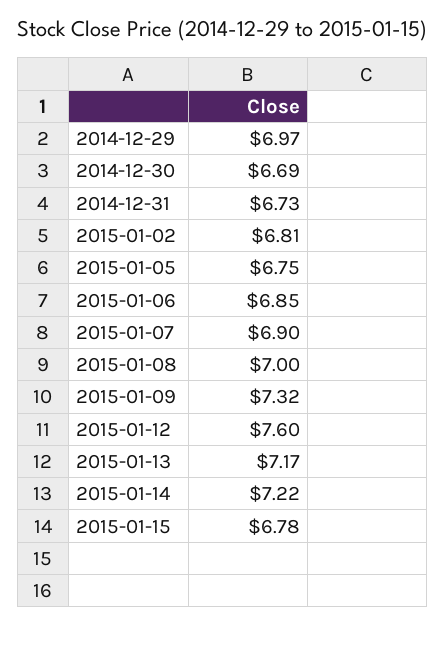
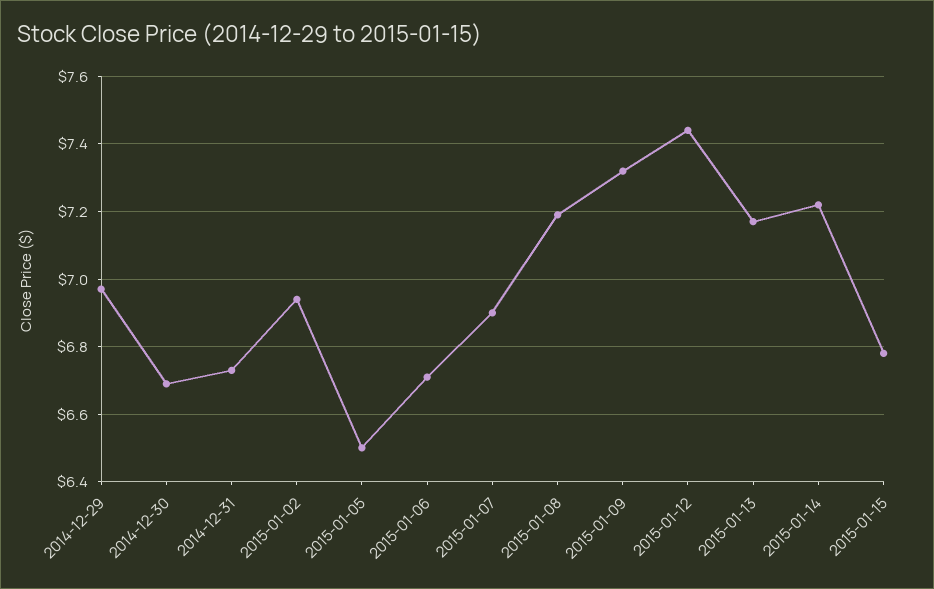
  {
    "2014-12-29": 6.97,
    "2014-12-30": 6.69,
    "2014-12-31": 6.73,
-   "2015-01-02": 6.81,
+   "2015-01-02": 6.95,
-   "2015-01-05": 6.75,
+   "2015-01-05": 6.5,
-   "2015-01-06": 6.85,
+   "2015-01-06": 6.7,
    "2015-01-07": 6.9,
-   "2015-01-08": 7,
+   "2015-01-08": 7.2,
    "2015-01-09": 7.32,
-   "2015-01-12": 7.6,
+   "2015-01-12": 7.45,
    "2015-01-13": 7.17,
    "2015-01-14": 7.22,
    "2015-01-15": 6.78
  }

